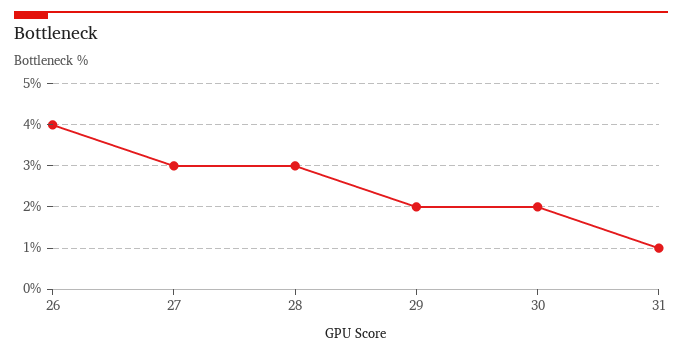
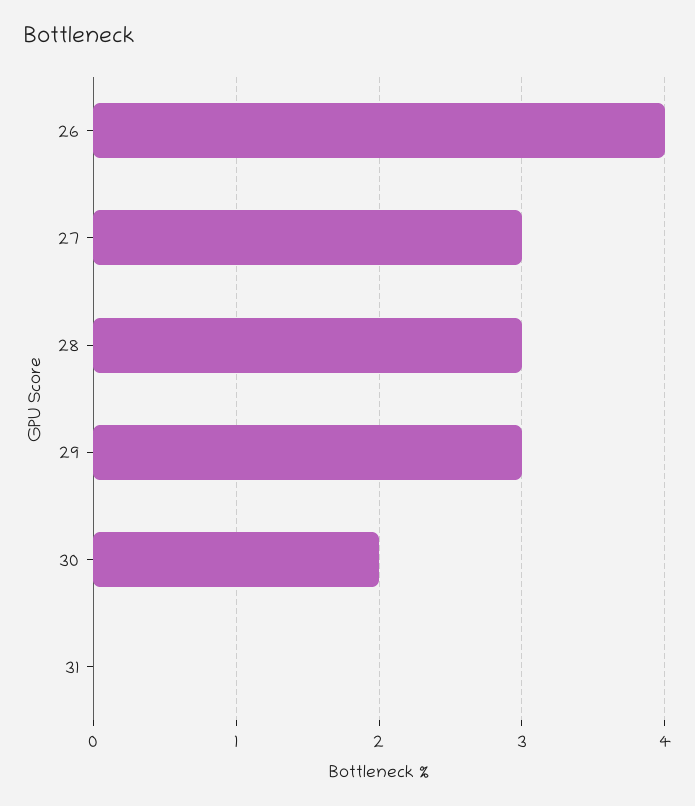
  {
    "26": 4,
    "27": 3,
    "28": 3,
-   "29": 2,
+   "29": 3,
    "30": 2,
-   "31": 1
+   "31": 0
  }

